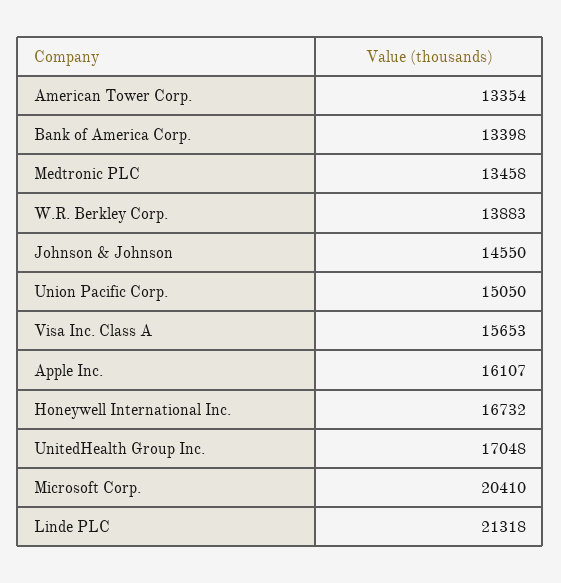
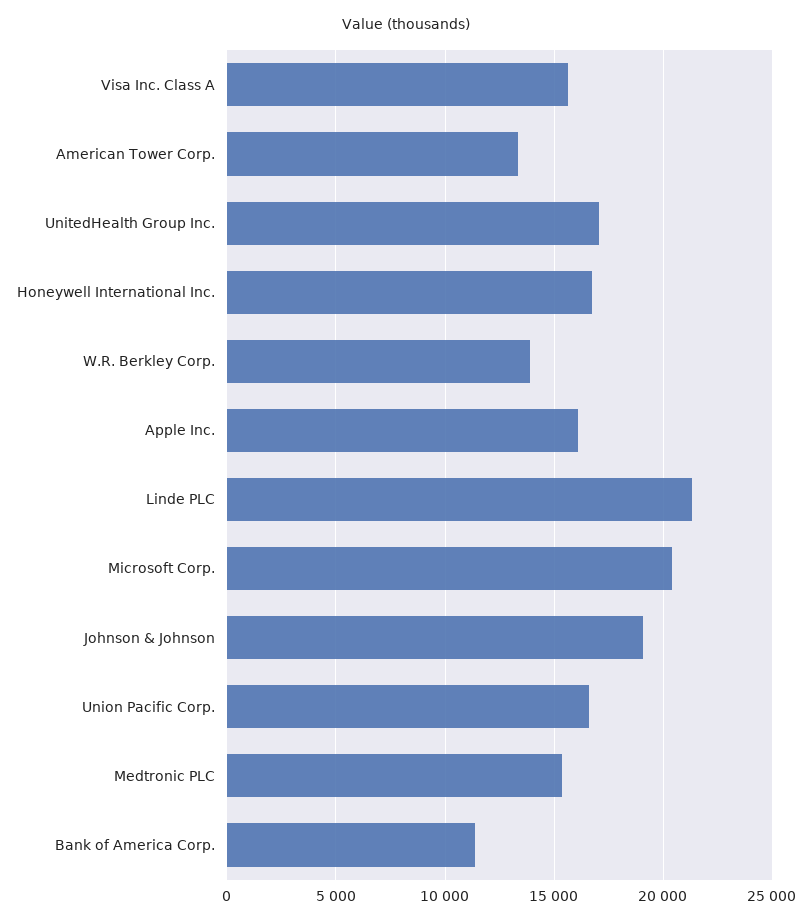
  {
    "American Tower Corp.": 13354,
-   "Bank of America Corp.": 13398,
+   "Bank of America Corp.": 11500,
-   "Medtronic PLC": 13458,
+   "Medtronic PLC": 15500,
    "W.R. Berkley Corp.": 13883,
-   "Johnson & Johnson": 14550,
+   "Johnson & Johnson": 19000,
-   "Union Pacific Corp.": 15050,
+   "Union Pacific Corp.": 16500,
    "Visa Inc. Class A": 15653,
    "Apple Inc.": 16107,
    "Honeywell International Inc.": 16732,
    "UnitedHealth Group Inc.": 17048,
    "Microsoft Corp.": 20410,
    "Linde PLC": 21318
  }

